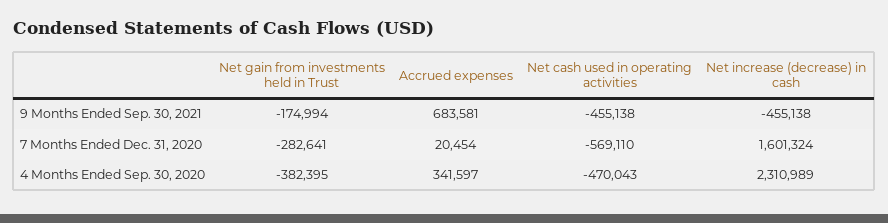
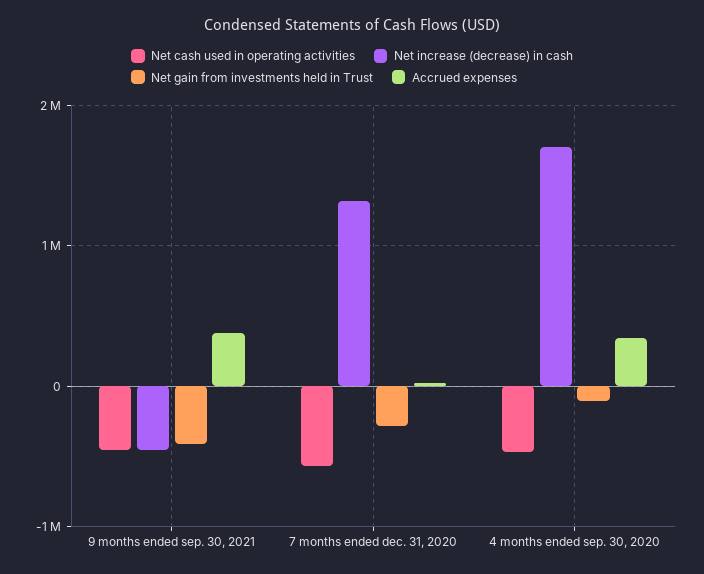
  {
    "Net gain from investments held in Trust": {
-     "9 Months Ended Sep. 30, 2021": -174994,
+     "9 Months Ended Sep. 30, 2021": -400000,
      "7 Months Ended Dec. 31, 2020": -282641,
-     "4 Months Ended Sep. 30, 2020": -382395
+     "4 Months Ended Sep. 30, 2020": -100000
    },
    "Accrued expenses": {
-     "9 Months Ended Sep. 30, 2021": 683581,
+     "9 Months Ended Sep. 30, 2021": 400000,
      "7 Months Ended Dec. 31, 2020": 20454,
      "4 Months Ended Sep. 30, 2020": 341597
    },
    "Net cash used in operating activities": {
      "9 Months Ended Sep. 30, 2021": -455138,
      "7 Months Ended Dec. 31, 2020": -569110,
      "4 Months Ended Sep. 30, 2020": -470043
    },
    "Net increase (decrease) in cash": {
      "9 Months Ended Sep. 30, 2021": -455138,
-     "7 Months Ended Dec. 31, 2020": 1601324,
+     "7 Months Ended Dec. 31, 2020": 1300000,
-     "4 Months Ended Sep. 30, 2020": 2310989
+     "4 Months Ended Sep. 30, 2020": 1700000
    }
  }

